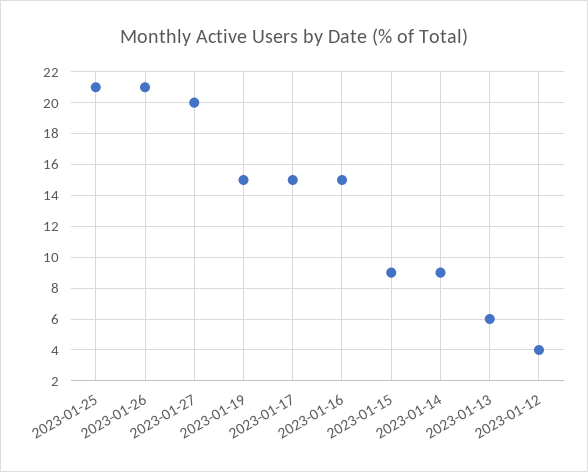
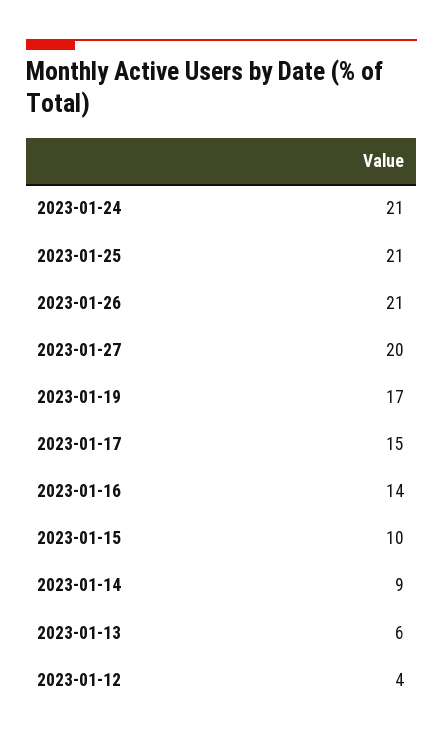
  {
    "2023-01-25": 21,
    "2023-01-26": 21,
    "2023-01-27": 20,
-   "2023-01-19": 15,
+   "2023-01-19": 17,
    "2023-01-17": 15,
-   "2023-01-16": 15,
+   "2023-01-16": 14,
-   "2023-01-15": 9,
+   "2023-01-15": 10,
    "2023-01-14": 9,
    "2023-01-13": 6,
-   "2023-01-12": 4
+   "2023-01-12": 4,
+   "2023-01-24": 21
  }

